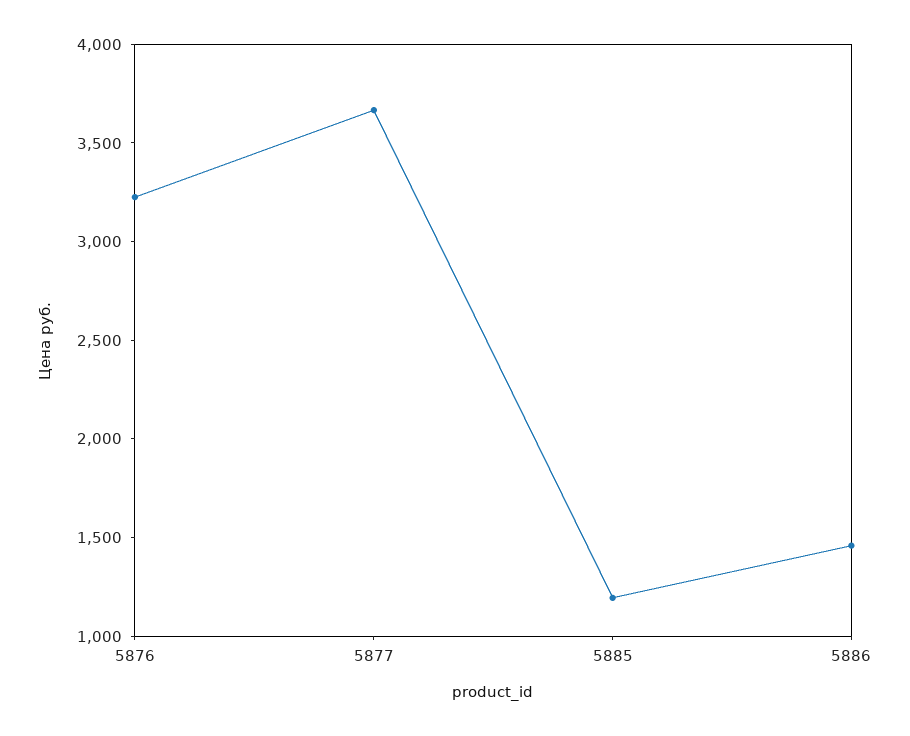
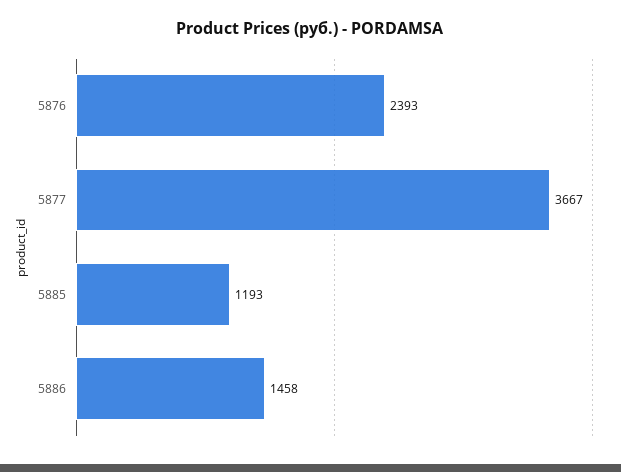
  {
-   "5876": 3200,
+   "5876": 2393,
    "5877": 3667,
    "5885": 1193,
    "5886": 1458
  }

